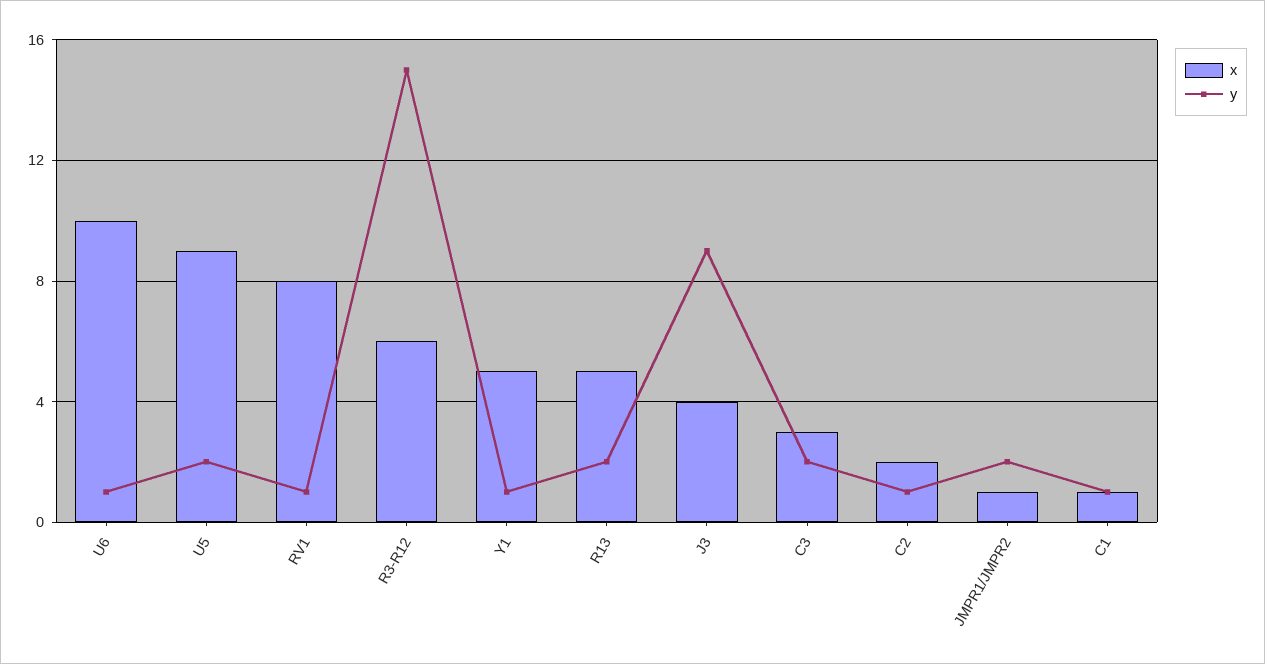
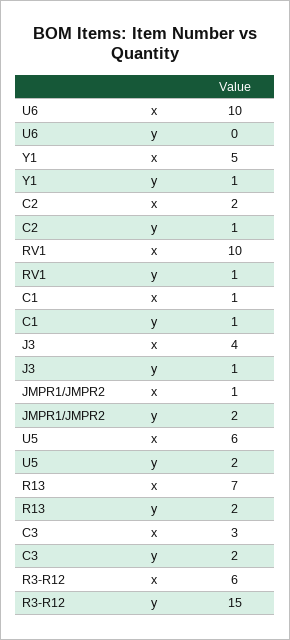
  {
    "x": {
      "U6": 10,
-     "U5": 9,
+     "U5": 6,
-     "RV1": 8,
+     "RV1": 10,
      "R3-R12": 6,
      "Y1": 5,
-     "R13": 5,
+     "R13": 7,
      "J3": 4,
      "C3": 3,
      "C2": 2,
      "JMPR1/JMPR2": 1,
      "C1": 1
    },
    "y": {
-     "U6": 1,
+     "U6": 0,
      "U5": 2,
      "RV1": 1,
      "R3-R12": 15,
      "Y1": 1,
      "R13": 2,
-     "J3": 9,
+     "J3": 1,
      "C3": 2,
      "C2": 1,
      "JMPR1/JMPR2": 2,
      "C1": 1
    }
  }

